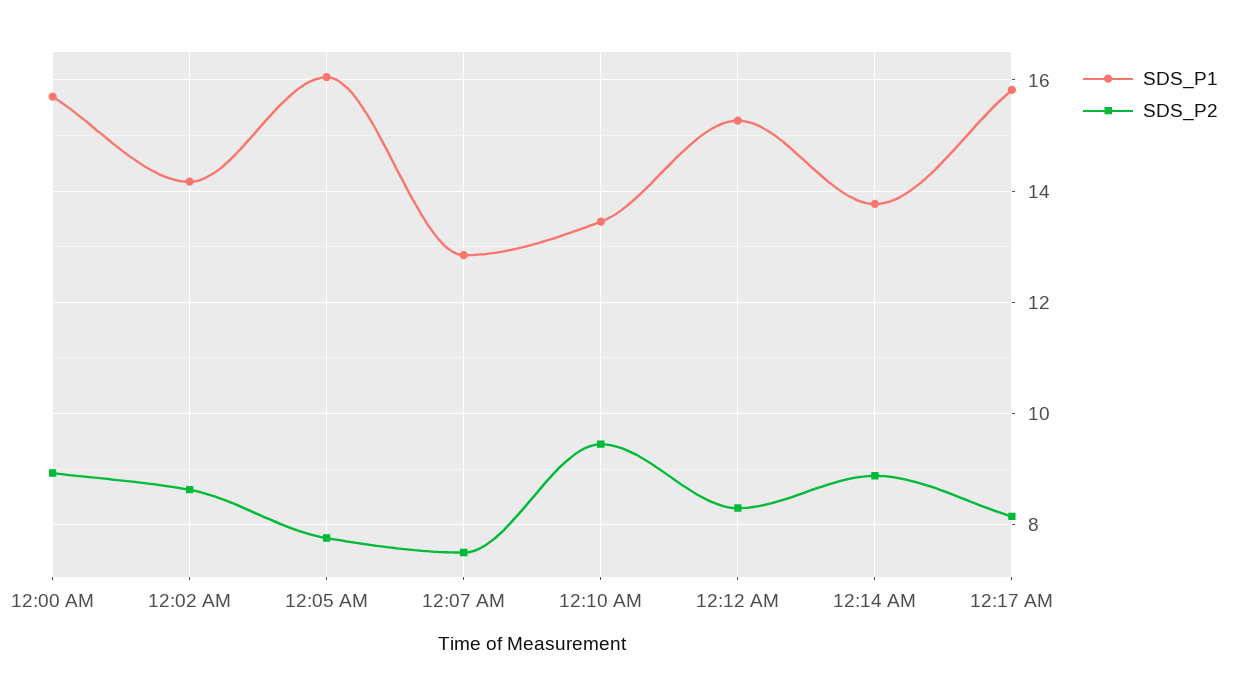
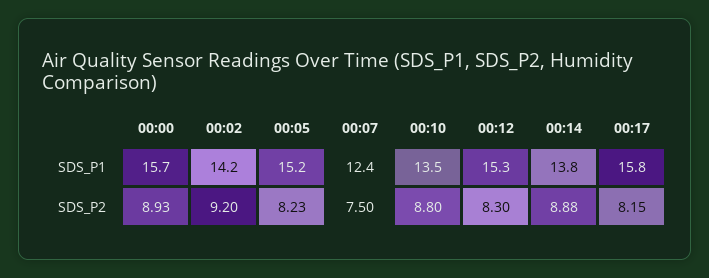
  {
    "SDS_P1": {
      "12:00 AM": 15.7,
      "12:02 AM": 14.2,
-     "12:05 AM": 16,
+     "12:05 AM": 15.2,
-     "12:07 AM": 12.8,
+     "12:07 AM": 12.4,
      "12:10 AM": 13.5,
      "12:12 AM": 15.3,
      "12:14 AM": 13.8,
      "12:17 AM": 15.8
    },
    "SDS_P2": {
      "12:00 AM": 8.93,
-     "12:02 AM": 8.6,
+     "12:02 AM": 9.2,
-     "12:05 AM": 7.8,
+     "12:05 AM": 8.23,
      "12:07 AM": 7.5,
-     "12:10 AM": 9.4,
+     "12:10 AM": 8.8,
      "12:12 AM": 8.3,
      "12:14 AM": 8.88,
      "12:17 AM": 8.15
    }
  }

